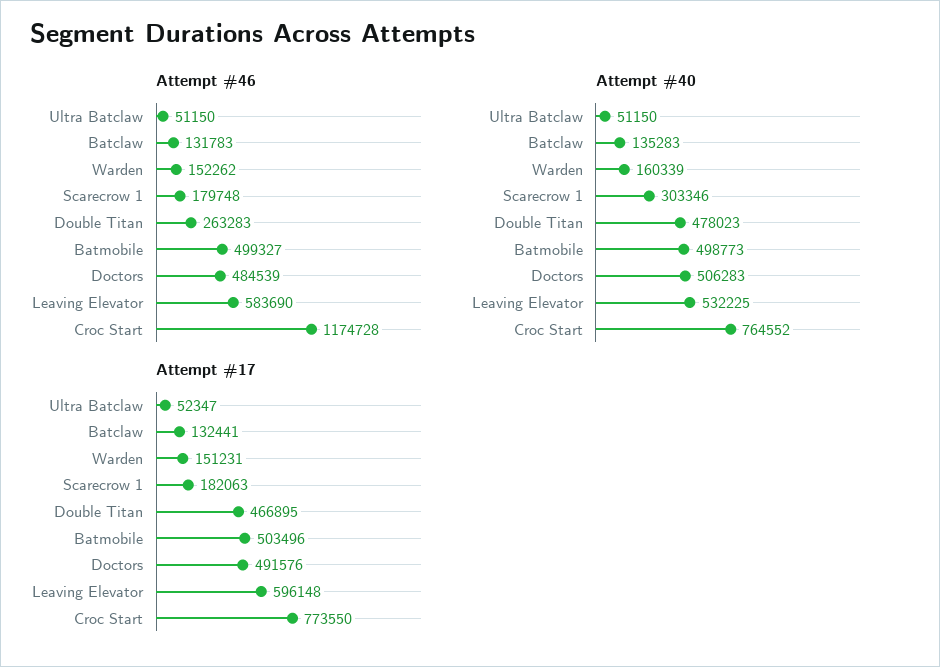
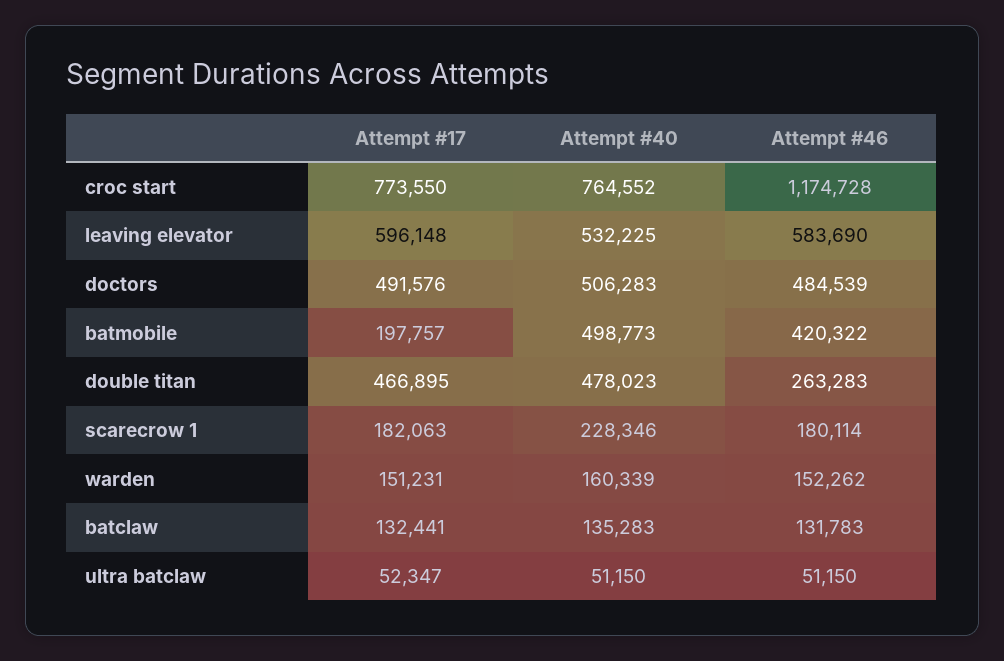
  {
    "Attempt #46": {
      "Ultra Batclaw": 51150,
      "Batclaw": 131783,
      "Warden": 152262,
-     "Scarecrow 1": 179748,
+     "Scarecrow 1": 180114,
      "Double Titan": 263283,
-     "Batmobile": 499327,
+     "Batmobile": 420322,
      "Doctors": 484539,
      "Leaving Elevator": 583690,
      "Croc Start": 1174728
    },
    "Attempt #40": {
      "Ultra Batclaw": 51150,
      "Batclaw": 135283,
      "Warden": 160339,
-     "Scarecrow 1": 303346,
+     "Scarecrow 1": 228346,
      "Double Titan": 478023,
      "Batmobile": 498773,
      "Doctors": 506283,
      "Leaving Elevator": 532225,
      "Croc Start": 764552
    },
    "Attempt #17": {
      "Ultra Batclaw": 52347,
      "Batclaw": 132441,
      "Warden": 151231,
      "Scarecrow 1": 182063,
      "Double Titan": 466895,
-     "Batmobile": 503496,
+     "Batmobile": 197757,
      "Doctors": 491576,
      "Leaving Elevator": 596148,
      "Croc Start": 773550
    }
  }

